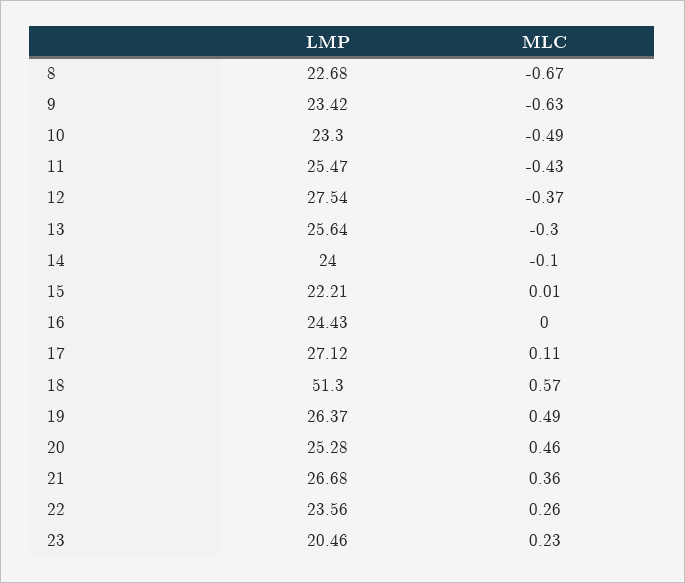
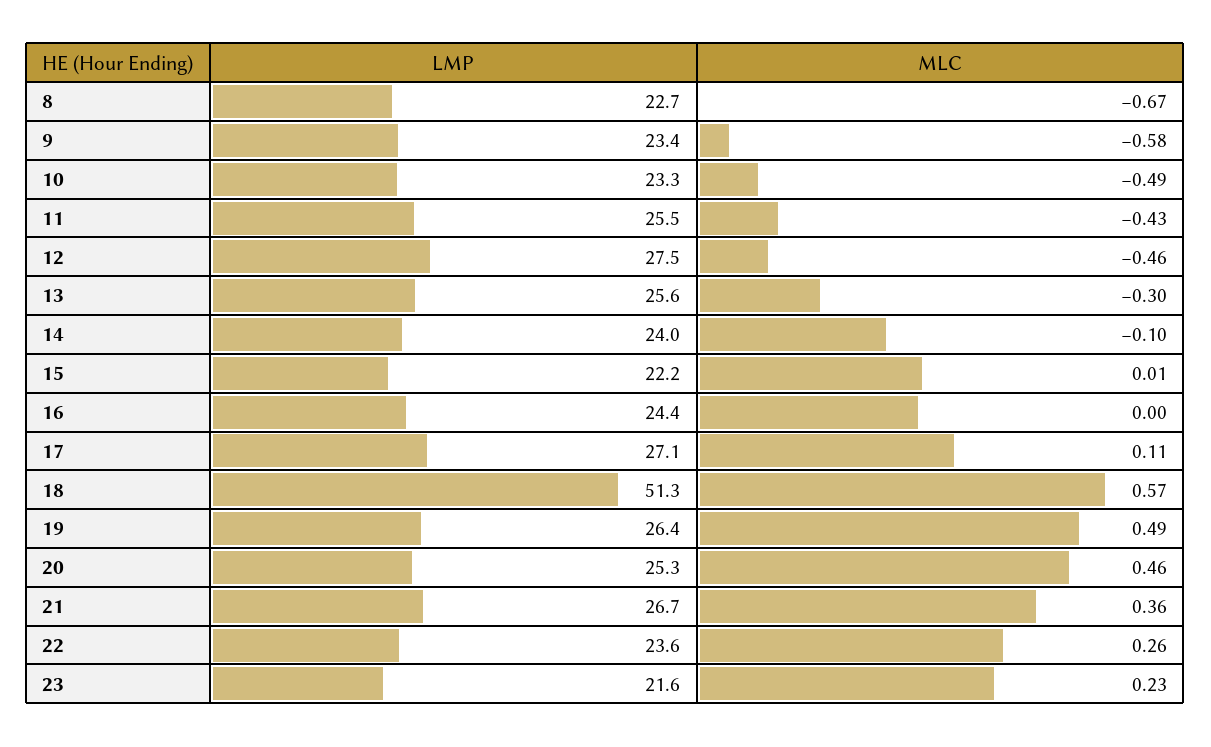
  {
    "LMP": {
      "8": 22.68,
      "9": 23.42,
      "10": 23.3,
      "11": 25.47,
      "12": 27.54,
      "13": 25.64,
      "14": 24,
      "15": 22.21,
      "16": 24.43,
      "17": 27.12,
      "18": 51.3,
      "19": 26.37,
      "20": 25.28,
      "21": 26.68,
      "22": 23.56,
-     "23": 20.46
+     "23": 21.6
    },
    "MLC": {
      "8": -0.67,
-     "9": -0.63,
+     "9": -0.58,
      "10": -0.49,
      "11": -0.43,
-     "12": -0.37,
+     "12": -0.46,
      "13": -0.3,
      "14": -0.1,
      "15": 0.01,
      "16": 0,
      "17": 0.11,
      "18": 0.57,
      "19": 0.49,
      "20": 0.46,
      "21": 0.36,
      "22": 0.26,
      "23": 0.23
    }
  }

